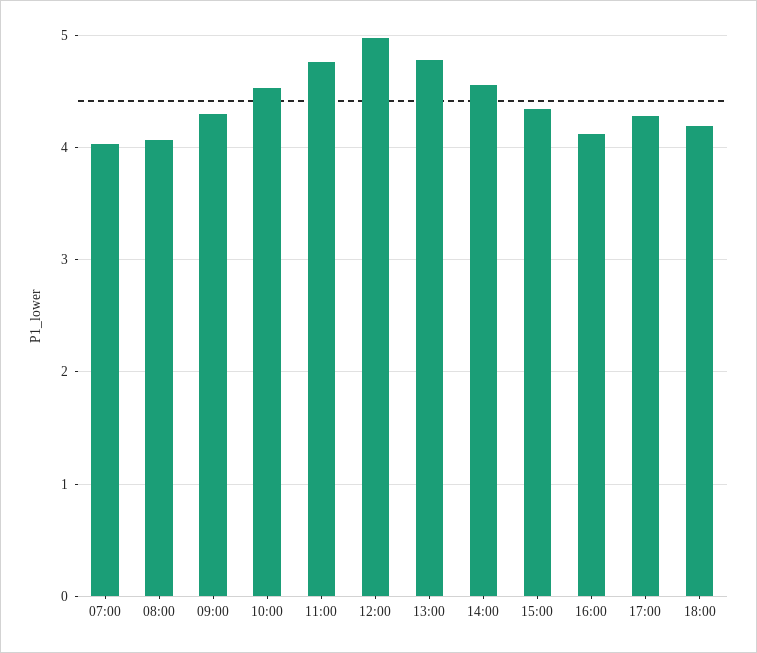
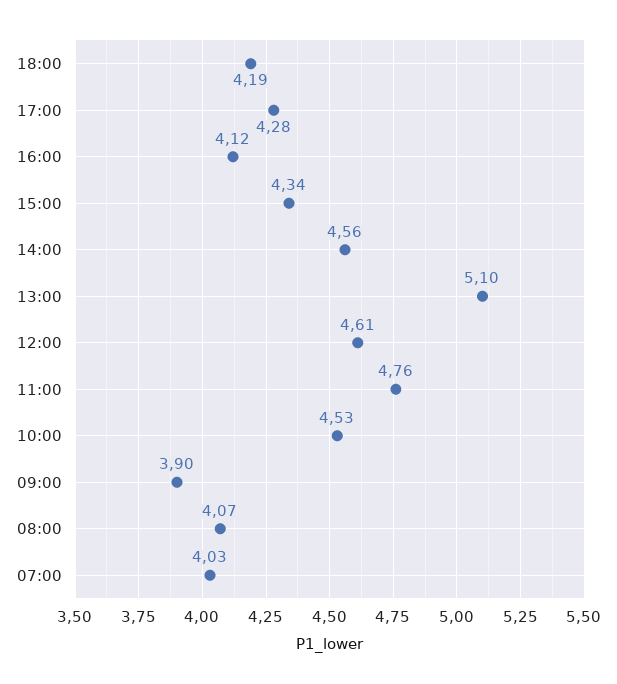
  {
    "07:00": 4.03,
    "08:00": 4.07,
-   "09:00": 4.3,
+   "09:00": 3.9,
    "10:00": 4.53,
    "11:00": 4.76,
-   "12:00": 5,
+   "12:00": 4.61,
-   "13:00": 4.8,
+   "13:00": 5.1,
    "14:00": 4.56,
    "15:00": 4.34,
    "16:00": 4.12,
    "17:00": 4.28,
    "18:00": 4.19
  }

